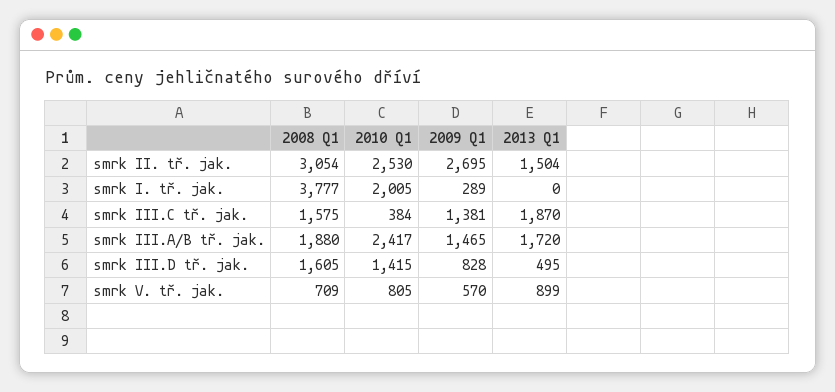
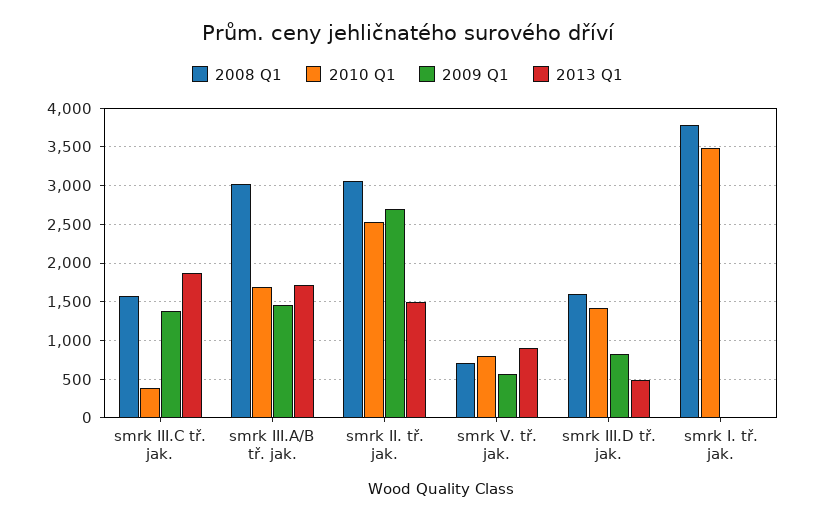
  {
    "2008 Q1": {
      "smrk II. tř. jak.": 3054,
      "smrk I. tř. jak.": 3777,
      "smrk III.C tř. jak.": 1575,
-     "smrk III.A/B tř. jak.": 1880,
+     "smrk III.A/B tř. jak.": 3000,
      "smrk III.D tř. jak.": 1605,
      "smrk V. tř. jak.": 709
    },
    "2010 Q1": {
      "smrk II. tř. jak.": 2530,
-     "smrk I. tř. jak.": 2005,
+     "smrk I. tř. jak.": 3500,
      "smrk III.C tř. jak.": 384,
-     "smrk III.A/B tř. jak.": 2417,
+     "smrk III.A/B tř. jak.": 1700,
      "smrk III.D tř. jak.": 1415,
      "smrk V. tř. jak.": 805
    },
    "2009 Q1": {
      "smrk II. tř. jak.": 2695,
-     "smrk I. tř. jak.": 289,
+     "smrk I. tř. jak.": 0,
      "smrk III.C tř. jak.": 1381,
      "smrk III.A/B tř. jak.": 1465,
      "smrk III.D tř. jak.": 828,
      "smrk V. tř. jak.": 570
    },
    "2013 Q1": {
      "smrk II. tř. jak.": 1504,
      "smrk I. tř. jak.": 0,
      "smrk III.C tř. jak.": 1870,
      "smrk III.A/B tř. jak.": 1720,
      "smrk III.D tř. jak.": 495,
      "smrk V. tř. jak.": 899
    }
  }

